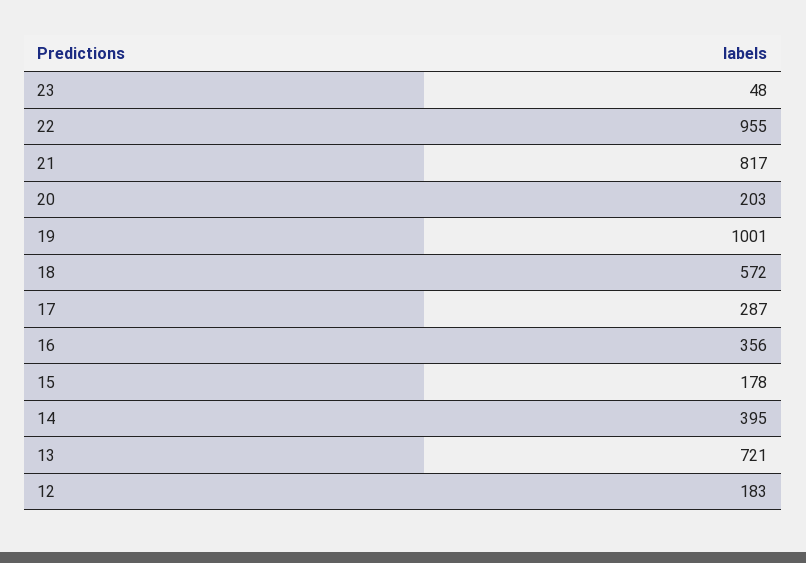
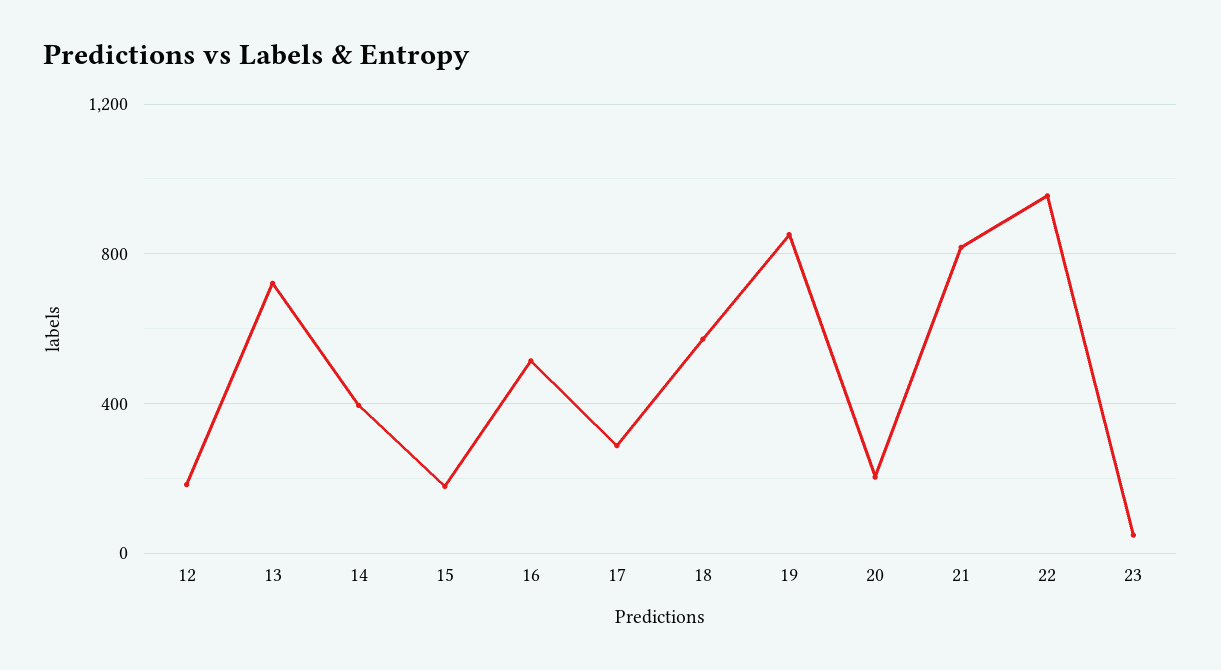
  {
    "23": 48,
    "22": 955,
    "21": 817,
    "20": 203,
-   "19": 1001,
+   "19": 850,
    "18": 572,
    "17": 287,
-   "16": 356,
+   "16": 500,
    "15": 178,
    "14": 395,
    "13": 721,
    "12": 183
  }

